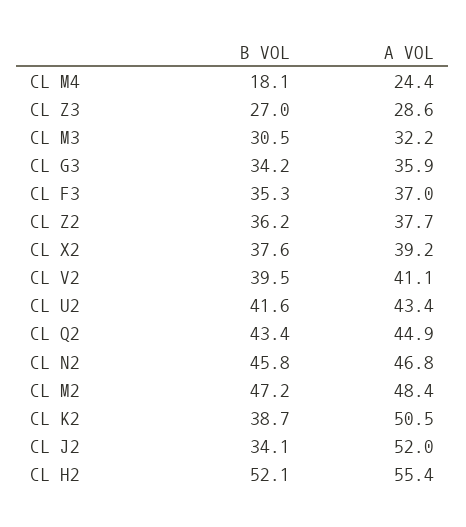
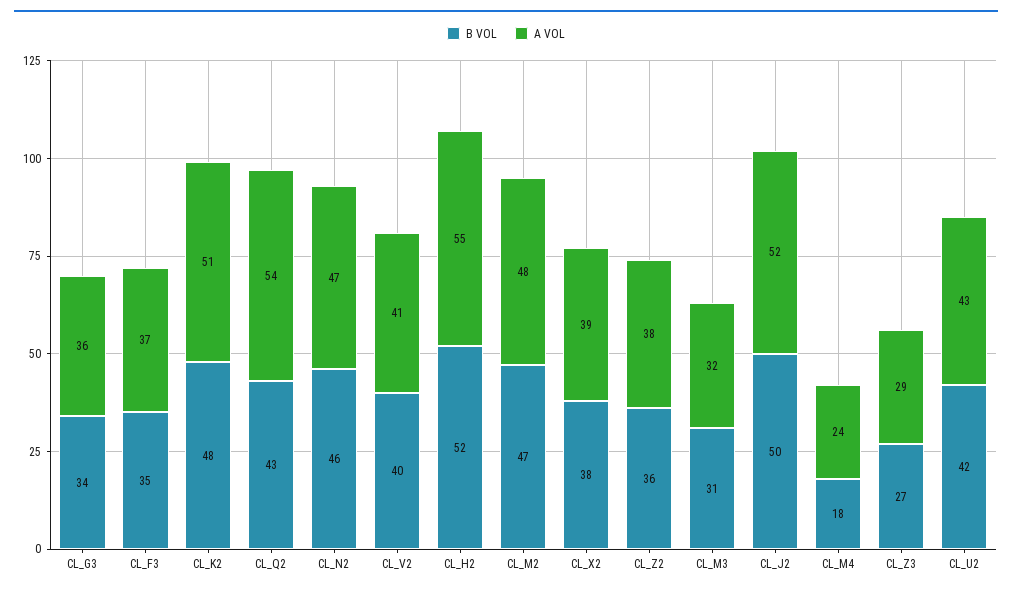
  {
    "B VOL": {
      "CL M4": 18.1,
      "CL Z3": 27,
      "CL M3": 30.5,
      "CL G3": 34.2,
      "CL F3": 35.3,
      "CL Z2": 36.2,
      "CL X2": 37.6,
      "CL V2": 39.5,
      "CL U2": 41.6,
      "CL Q2": 43.4,
      "CL N2": 45.8,
      "CL M2": 47.2,
-     "CL K2": 38.7,
+     "CL K2": 48,
-     "CL J2": 34.1,
+     "CL J2": 50,
      "CL H2": 52.1
    },
    "A VOL": {
      "CL M4": 24.4,
      "CL Z3": 28.6,
      "CL M3": 32.2,
      "CL G3": 35.9,
      "CL F3": 37,
      "CL Z2": 37.7,
      "CL X2": 39.2,
      "CL V2": 41.1,
      "CL U2": 43.4,
-     "CL Q2": 44.9,
+     "CL Q2": 54,
      "CL N2": 46.8,
      "CL M2": 48.4,
      "CL K2": 50.5,
      "CL J2": 52,
      "CL H2": 55.4
    }
  }

